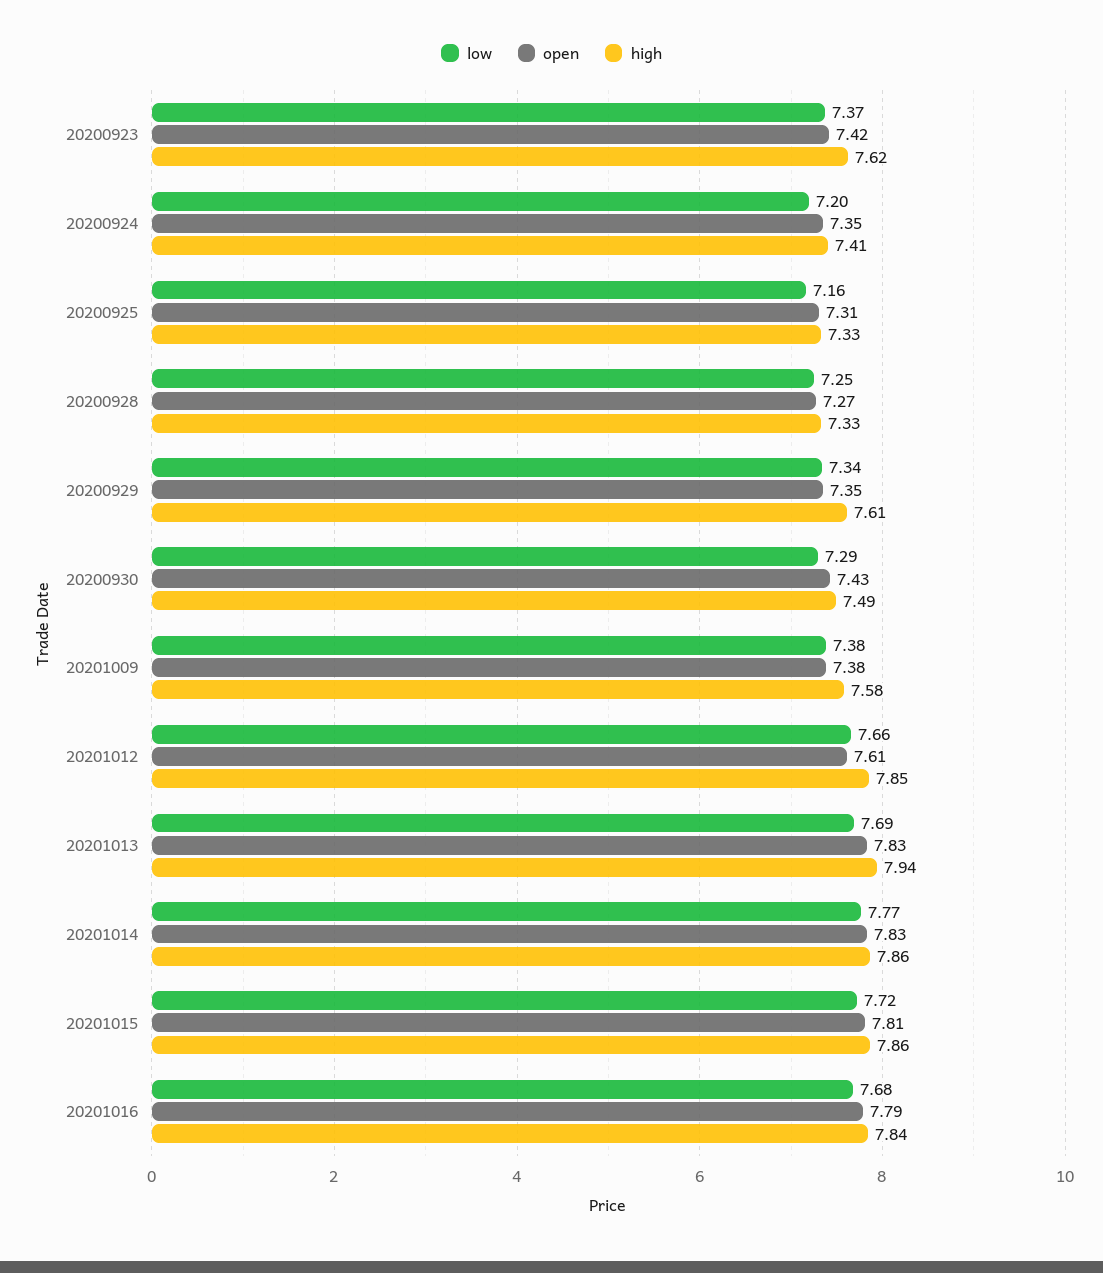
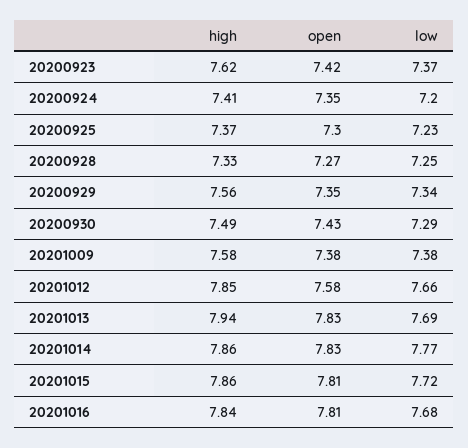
  {
    "low": {
      "20200923": 7.37,
      "20200924": 7.2,
-     "20200925": 7.16,
+     "20200925": 7.23,
      "20200928": 7.25,
      "20200929": 7.34,
      "20200930": 7.29,
      "20201009": 7.38,
      "20201012": 7.66,
      "20201013": 7.69,
      "20201014": 7.77,
      "20201015": 7.72,
      "20201016": 7.68
    },
    "open": {
      "20200923": 7.42,
      "20200924": 7.35,
-     "20200925": 7.31,
+     "20200925": 7.3,
      "20200928": 7.27,
      "20200929": 7.35,
      "20200930": 7.43,
      "20201009": 7.38,
-     "20201012": 7.61,
+     "20201012": 7.58,
      "20201013": 7.83,
      "20201014": 7.83,
      "20201015": 7.81,
-     "20201016": 7.79
+     "20201016": 7.81
    },
    "high": {
      "20200923": 7.62,
      "20200924": 7.41,
-     "20200925": 7.33,
+     "20200925": 7.37,
      "20200928": 7.33,
-     "20200929": 7.61,
+     "20200929": 7.56,
      "20200930": 7.49,
      "20201009": 7.58,
      "20201012": 7.85,
      "20201013": 7.94,
      "20201014": 7.86,
      "20201015": 7.86,
      "20201016": 7.84
    }
  }

